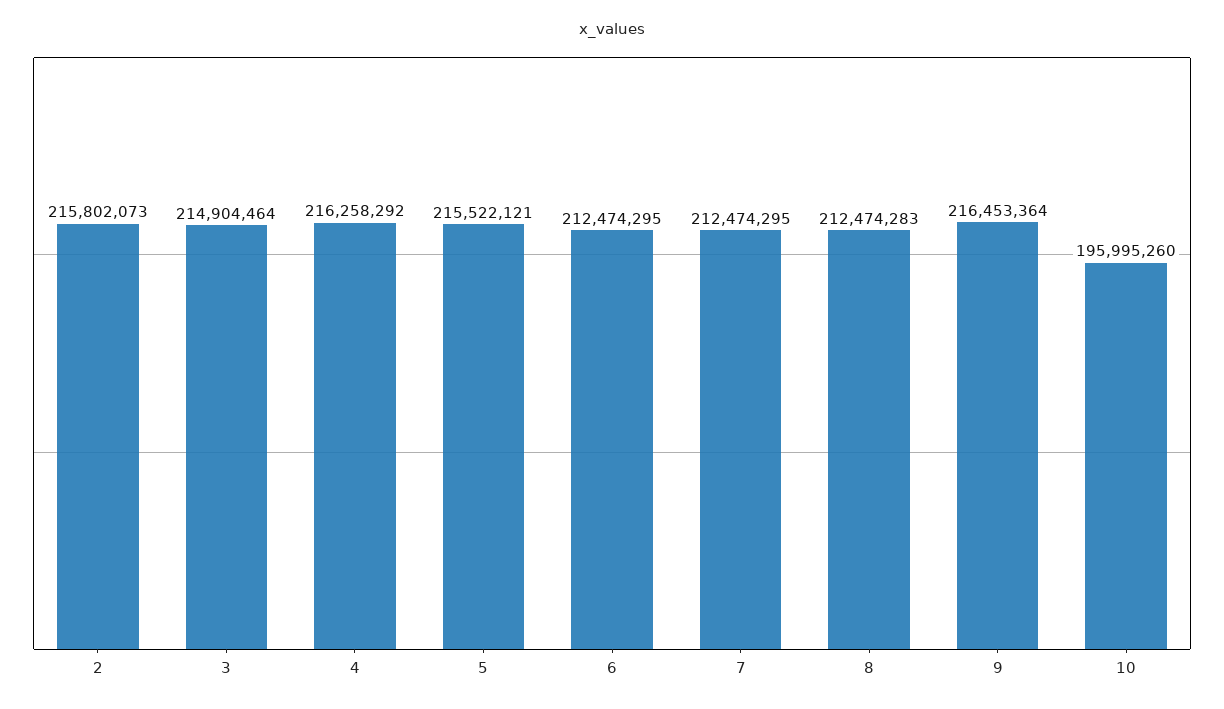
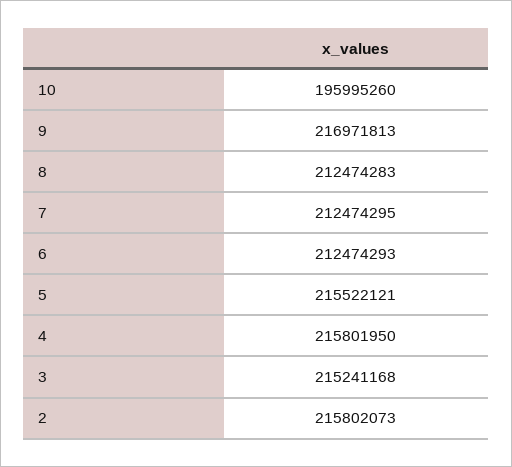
  {
    "2": 215802073,
-   "3": 214904464,
+   "3": 215241168,
-   "4": 216258292,
+   "4": 215801950,
    "5": 215522121,
-   "6": 212474295,
+   "6": 212474293,
    "7": 212474295,
    "8": 212474283,
-   "9": 216453364,
+   "9": 216971813,
    "10": 195995260
  }

